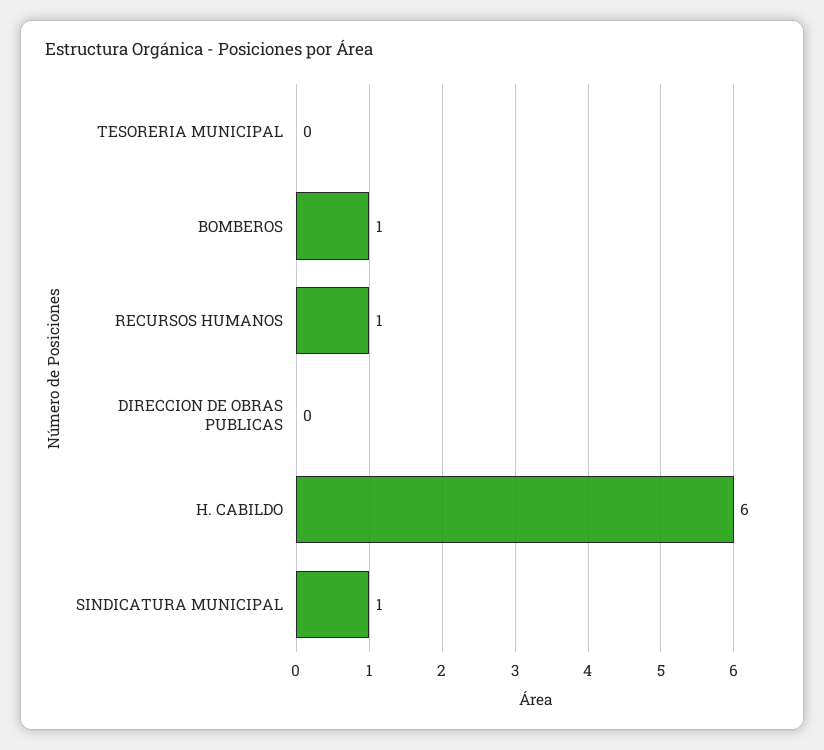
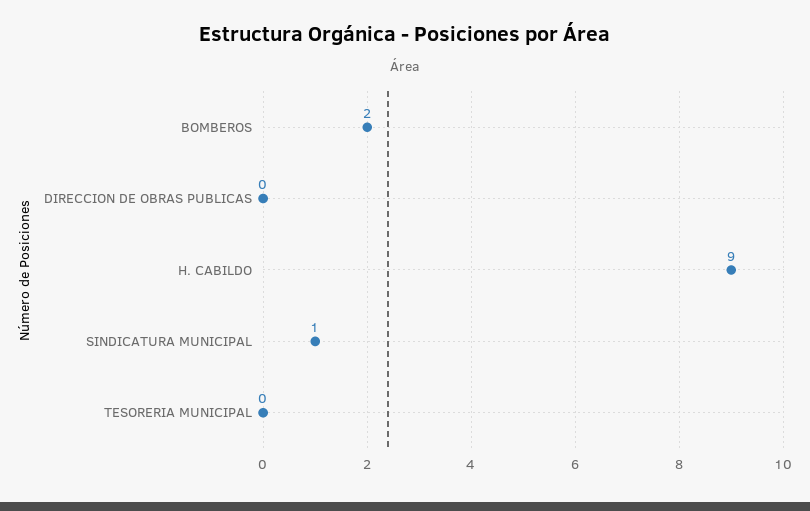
  {
    "TESORERIA MUNICIPAL": 0,
-   "BOMBEROS": 1,
+   "BOMBEROS": 2,
-   "RECURSOS HUMANOS": 1,
    "DIRECCION DE OBRAS PUBLICAS": 0,
-   "H. CABILDO": 6,
+   "H. CABILDO": 9,
    "SINDICATURA MUNICIPAL": 1
  }

